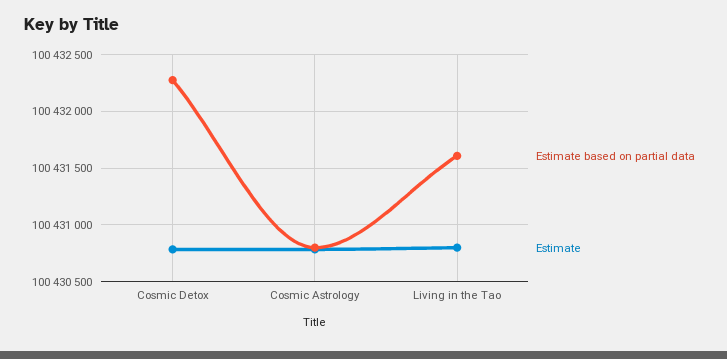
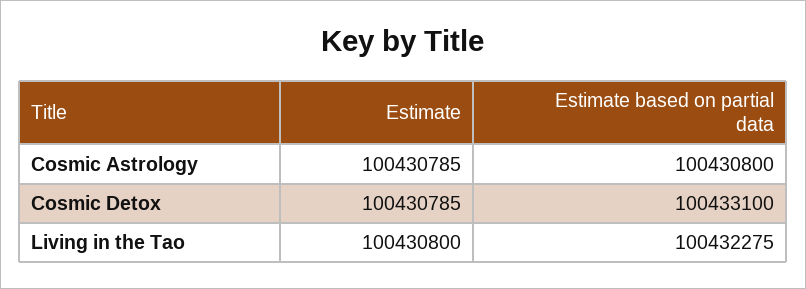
  {
    "Estimate based on partial data": {
-     "Cosmic Detox": 100432300,
+     "Cosmic Detox": 100433100,
      "Cosmic Astrology": 100430800,
-     "Living in the Tao": 100431600
+     "Living in the Tao": 100432275
    },
    "Estimate": {
      "Cosmic Detox": 100430785,
      "Cosmic Astrology": 100430785,
      "Living in the Tao": 100430800
    }
  }

